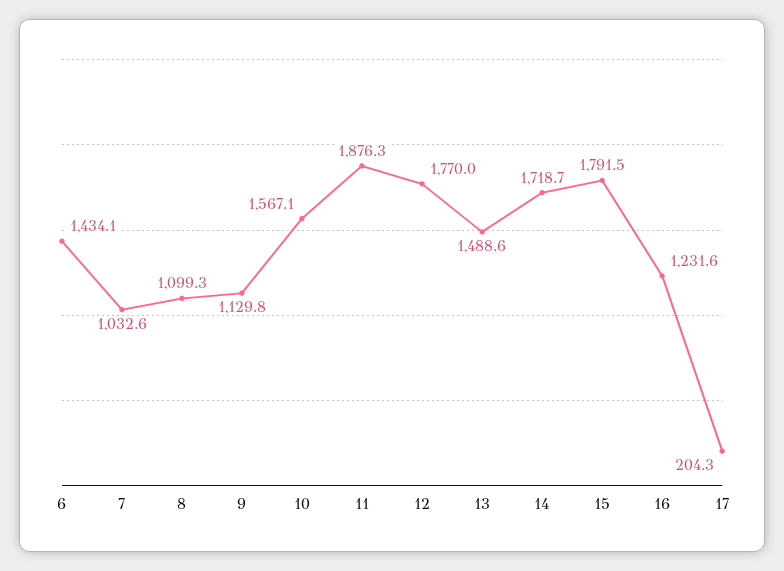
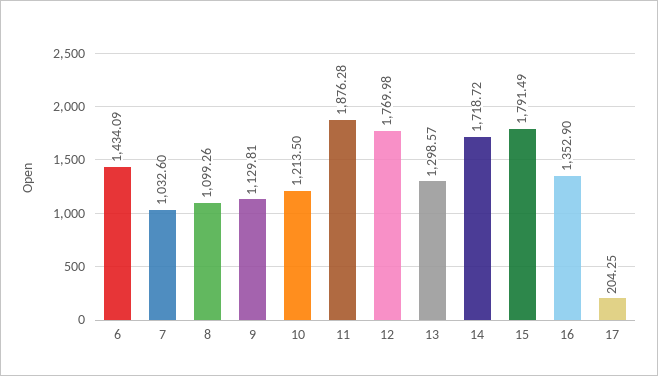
  {
    "6": 1434.09,
    "7": 1032.6,
    "8": 1099.26,
    "9": 1129.81,
-   "10": 1567.1,
+   "10": 1213.5,
    "11": 1876.28,
    "12": 1769.98,
-   "13": 1488.6,
+   "13": 1298.57,
    "14": 1718.72,
    "15": 1791.49,
-   "16": 1231.6,
+   "16": 1352.9,
    "17": 204.25
  }

